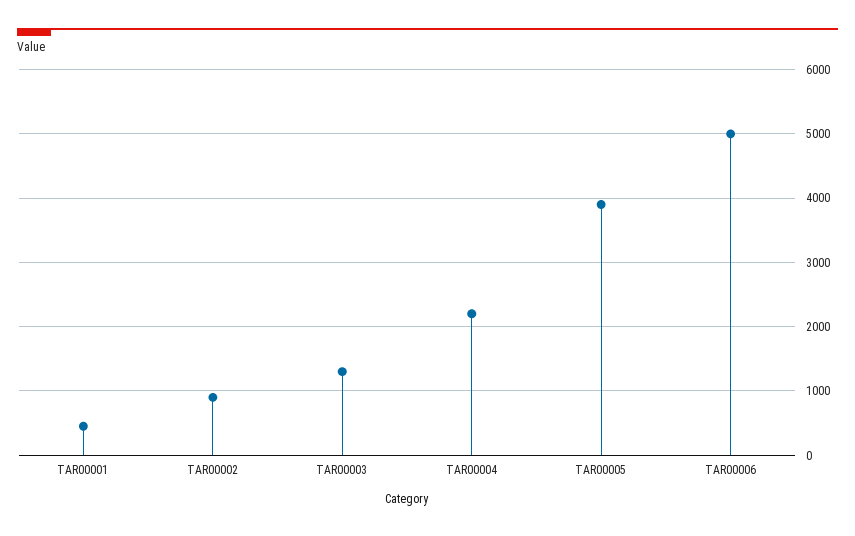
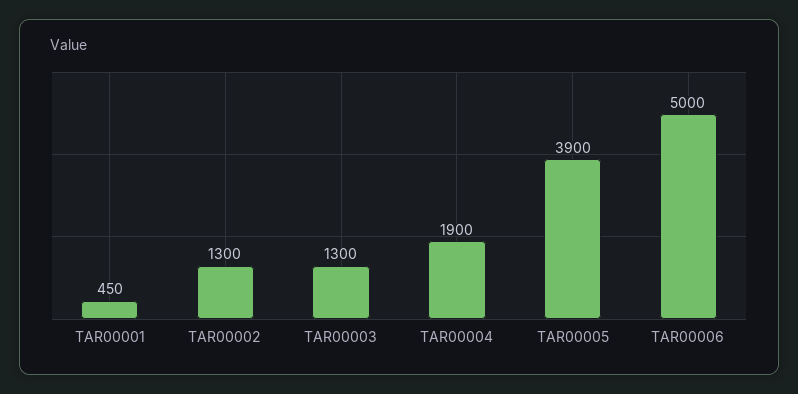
  {
    "TAR00001": 450,
-   "TAR00002": 900,
+   "TAR00002": 1300,
    "TAR00003": 1300,
-   "TAR00004": 2200,
+   "TAR00004": 1900,
    "TAR00005": 3900,
    "TAR00006": 5000
  }

